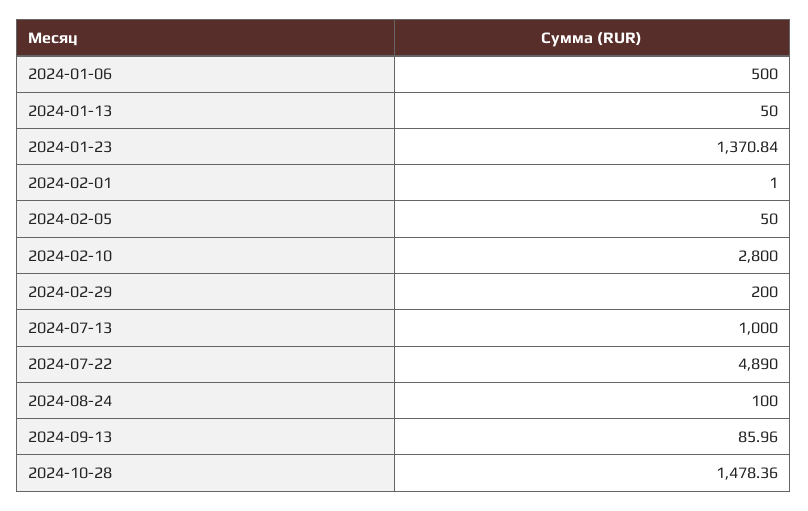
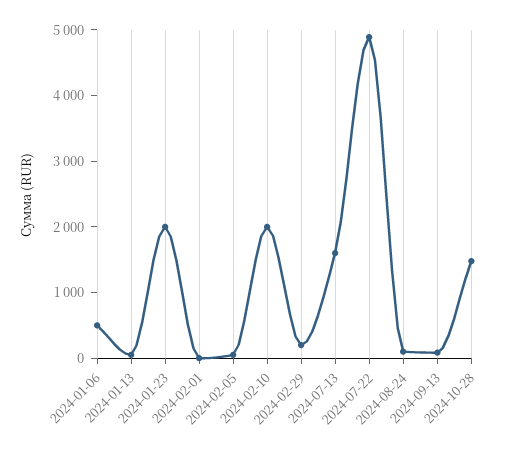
  {
    "2024-01-06": 500,
    "2024-01-13": 50,
-   "2024-01-23": 1370.84,
+   "2024-01-23": 2000,
    "2024-02-01": 1,
    "2024-02-05": 50,
-   "2024-02-10": 2800,
+   "2024-02-10": 2000,
    "2024-02-29": 200,
-   "2024-07-13": 1000,
+   "2024-07-13": 1600,
    "2024-07-22": 4890,
    "2024-08-24": 100,
    "2024-09-13": 85.96,
    "2024-10-28": 1478.36
  }

